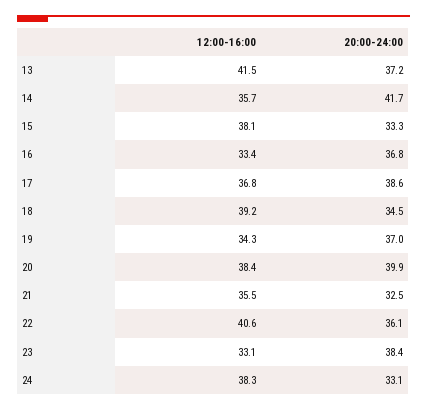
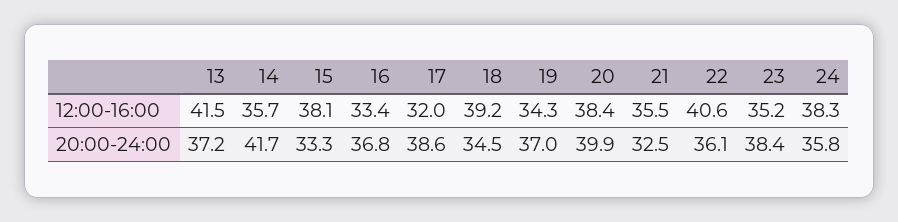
  {
    "12:00-16:00": {
      "13": 41.5,
      "14": 35.7,
      "15": 38.1,
      "16": 33.4,
-     "17": 36.8,
+     "17": 32,
      "18": 39.2,
      "19": 34.3,
      "20": 38.4,
      "21": 35.5,
      "22": 40.6,
-     "23": 33.1,
+     "23": 35.2,
      "24": 38.3
    },
    "20:00-24:00": {
      "13": 37.2,
      "14": 41.7,
      "15": 33.3,
      "16": 36.8,
      "17": 38.6,
      "18": 34.5,
      "19": 37,
      "20": 39.9,
      "21": 32.5,
      "22": 36.1,
      "23": 38.4,
-     "24": 33.1
+     "24": 35.8
    }
  }

